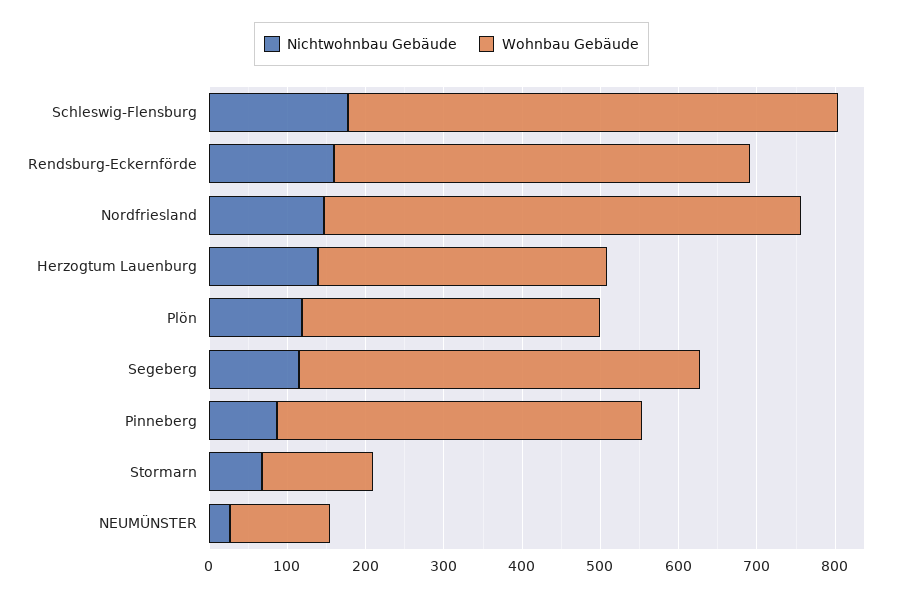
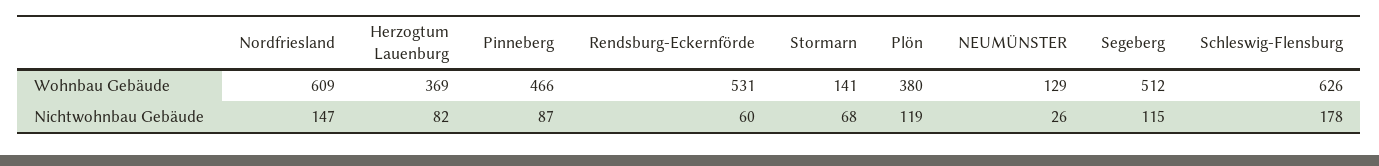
  {
    "Nichtwohnbau Gebäude": {
      "Schleswig-Flensburg": 178,
-     "Rendsburg-Eckernförde": 160,
+     "Rendsburg-Eckernförde": 60,
      "Nordfriesland": 147,
-     "Herzogtum Lauenburg": 140,
+     "Herzogtum Lauenburg": 82,
      "Plön": 119,
      "Segeberg": 115,
      "Pinneberg": 87,
      "Stormarn": 68,
      "NEUMÜNSTER": 26
    },
    "Wohnbau Gebäude": {
      "Schleswig-Flensburg": 626,
      "Rendsburg-Eckernförde": 531,
      "Nordfriesland": 609,
      "Herzogtum Lauenburg": 369,
      "Plön": 380,
      "Segeberg": 512,
      "Pinneberg": 466,
      "Stormarn": 141,
      "NEUMÜNSTER": 129
    }
  }

